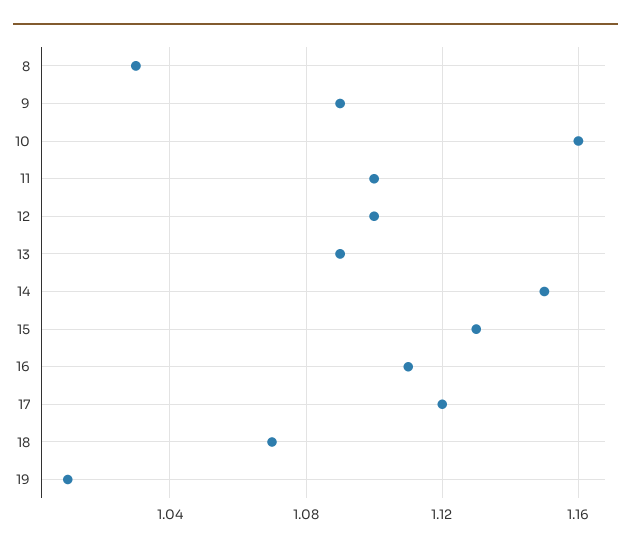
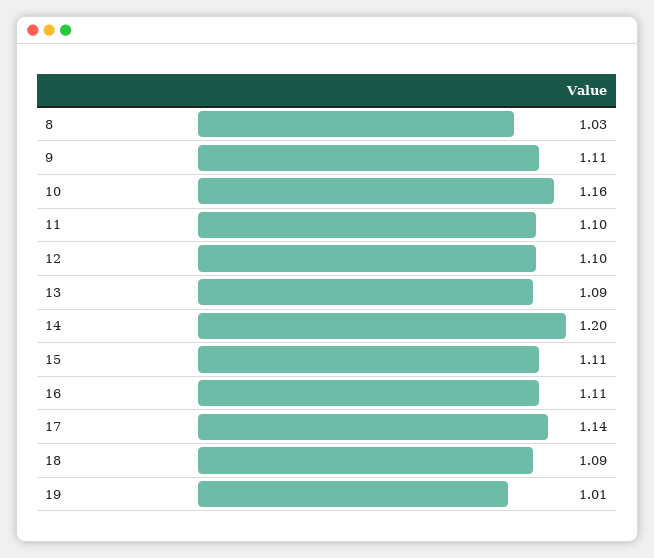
  {
    "8": 1.03,
-   "9": 1.09,
+   "9": 1.11,
    "10": 1.16,
    "11": 1.1,
    "12": 1.1,
    "13": 1.09,
-   "14": 1.15,
+   "14": 1.2,
-   "15": 1.13,
+   "15": 1.11,
    "16": 1.11,
-   "17": 1.12,
+   "17": 1.14,
-   "18": 1.07,
+   "18": 1.09,
    "19": 1.01
  }

